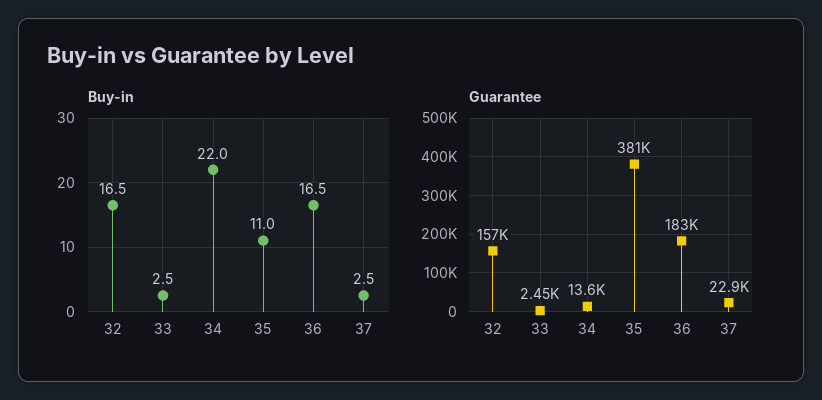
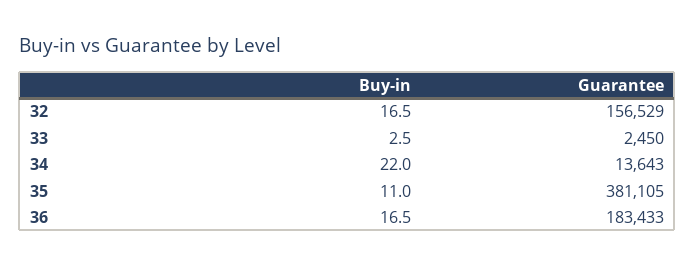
  {
    "Buy-in": {
      "32": 16.5,
      "33": 2.5,
      "34": 22,
      "35": 11,
-     "36": 16.5,
+     "36": 16.5
-     "37": 2.5
    },
    "Guarantee": {
      "32": 156529,
      "33": 2450,
      "34": 13643,
      "35": 381105,
-     "36": 183433,
+     "36": 183433
-     "37": 22900
    }
  }

